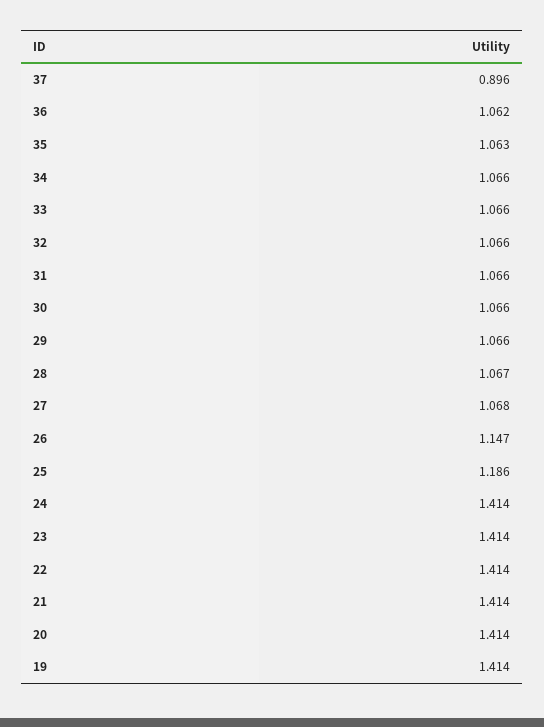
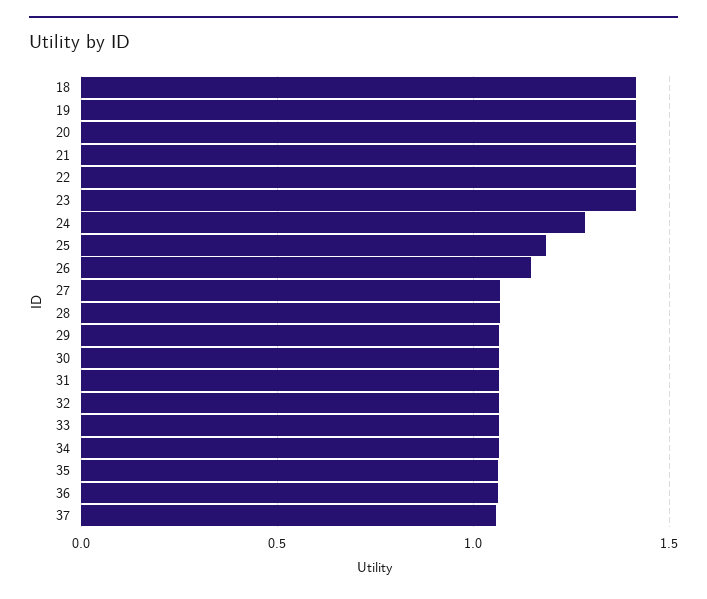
  {
-   "37": 0.896,
+   "37": 1.05,
    "36": 1.062,
    "35": 1.063,
    "34": 1.066,
    "33": 1.066,
    "32": 1.066,
    "31": 1.066,
    "30": 1.066,
    "29": 1.066,
    "28": 1.067,
    "27": 1.068,
    "26": 1.147,
    "25": 1.186,
-   "24": 1.414,
+   "24": 1.3,
    "23": 1.414,
    "22": 1.414,
    "21": 1.414,
    "20": 1.414,
-   "19": 1.414
+   "19": 1.414,
+   "18": 1.4
  }

